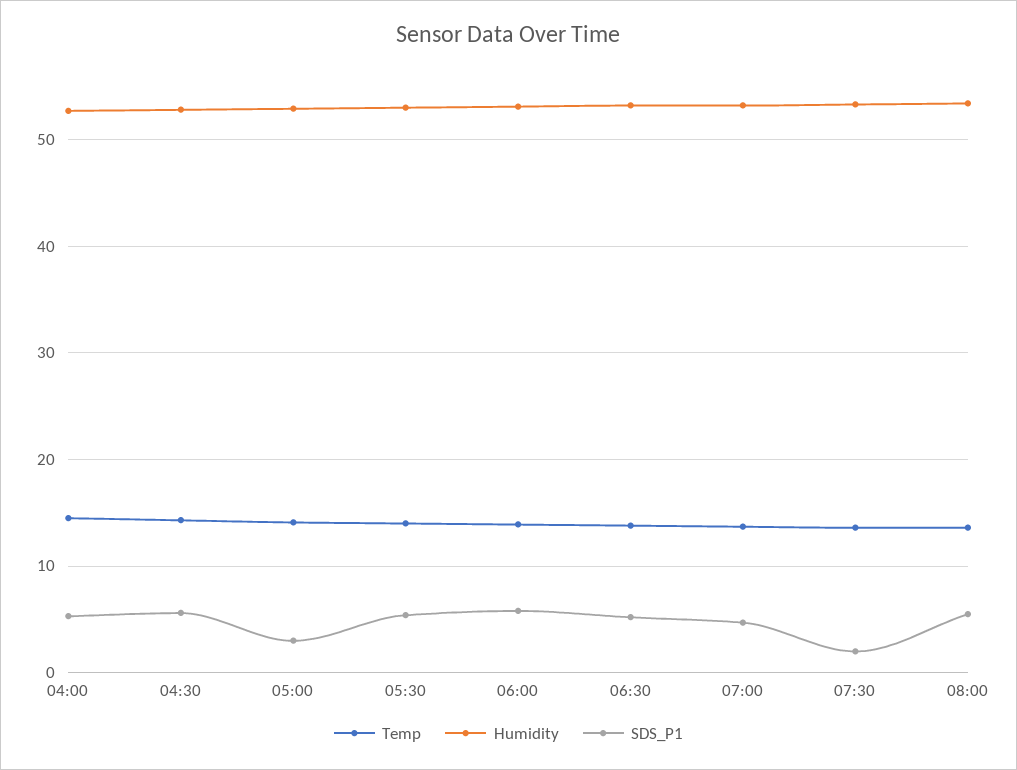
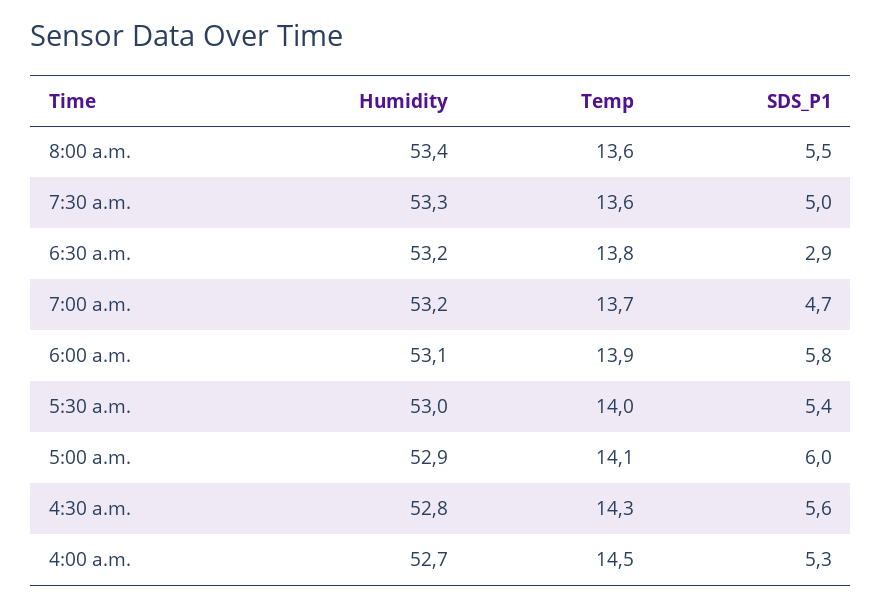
  {
    "Temp": {
      "04:00": 14.5,
      "04:30": 14.3,
      "05:00": 14.1,
      "05:30": 14,
      "06:00": 13.9,
      "06:30": 13.8,
      "07:00": 13.7,
      "07:30": 13.6,
      "08:00": 13.6
    },
    "Humidity": {
      "04:00": 52.7,
      "04:30": 52.8,
      "05:00": 52.9,
      "05:30": 53,
      "06:00": 53.1,
      "06:30": 53.2,
      "07:00": 53.2,
      "07:30": 53.3,
      "08:00": 53.4
    },
    "SDS_P1": {
      "04:00": 5.3,
      "04:30": 5.6,
-     "05:00": 3,
+     "05:00": 6,
      "05:30": 5.4,
      "06:00": 5.8,
-     "06:30": 5,
+     "06:30": 2.9,
      "07:00": 4.7,
-     "07:30": 2,
+     "07:30": 5,
      "08:00": 5.5
    }
  }

